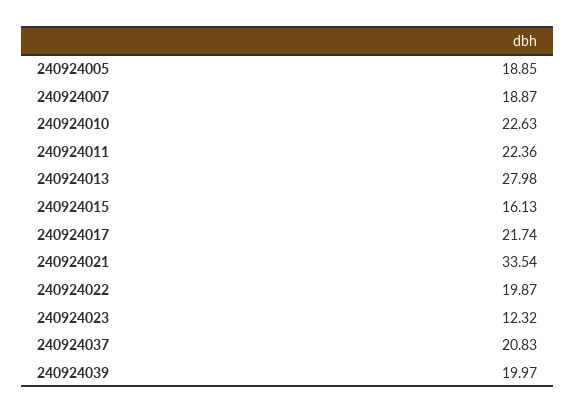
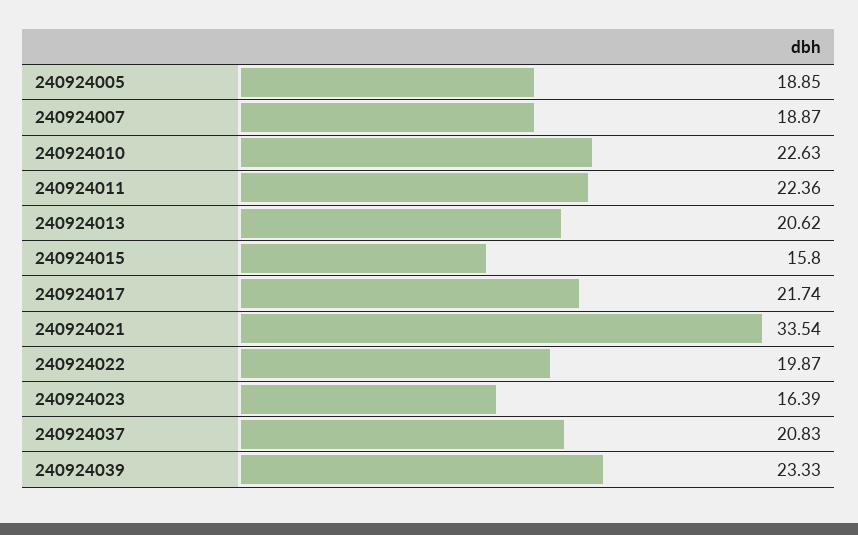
  {
    "240924005": 18.85,
    "240924007": 18.87,
    "240924010": 22.63,
    "240924011": 22.36,
-   "240924013": 27.98,
+   "240924013": 20.62,
-   "240924015": 16.13,
+   "240924015": 15.8,
    "240924017": 21.74,
    "240924021": 33.54,
    "240924022": 19.87,
-   "240924023": 12.32,
+   "240924023": 16.39,
    "240924037": 20.83,
-   "240924039": 19.97
+   "240924039": 23.33
  }

